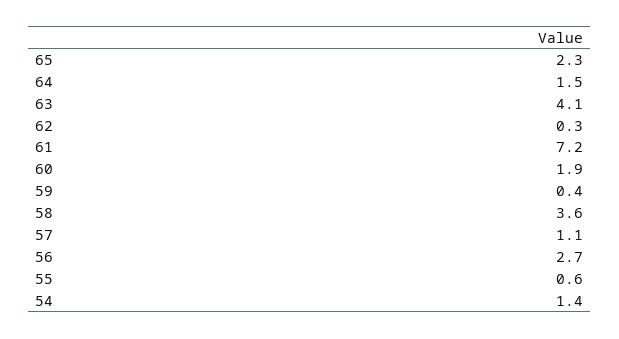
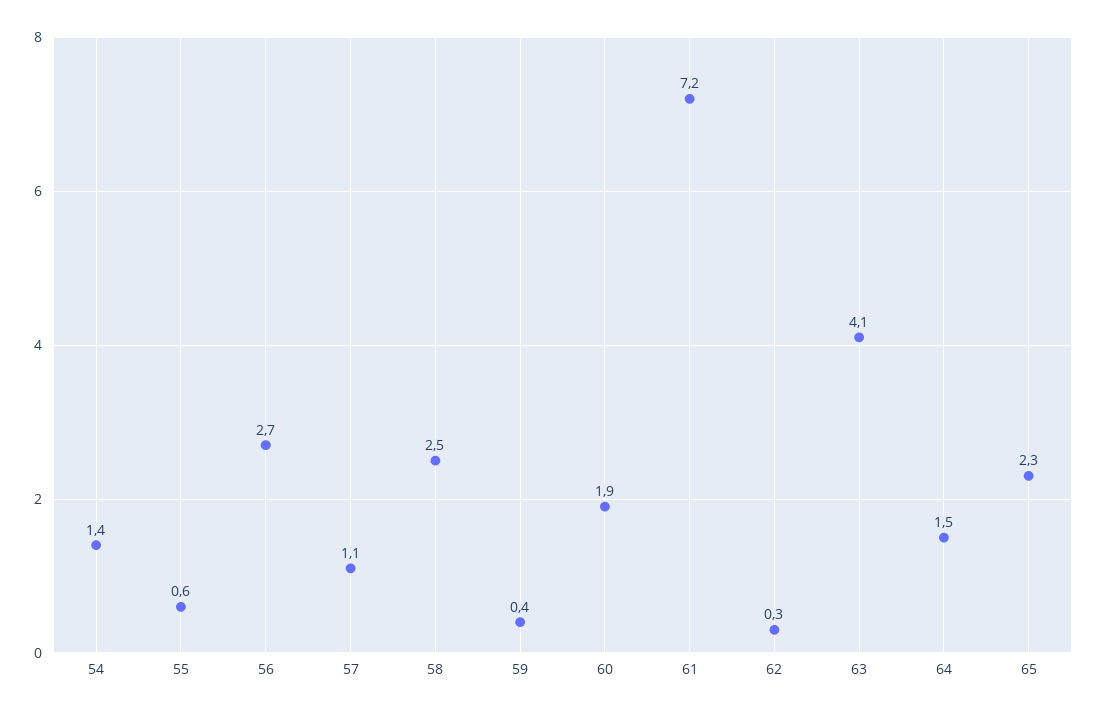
  {
    "65": 2.3,
    "64": 1.5,
    "63": 4.1,
    "62": 0.3,
    "61": 7.2,
    "60": 1.9,
    "59": 0.4,
-   "58": 3.6,
+   "58": 2.5,
    "57": 1.1,
    "56": 2.7,
    "55": 0.6,
    "54": 1.4
  }

